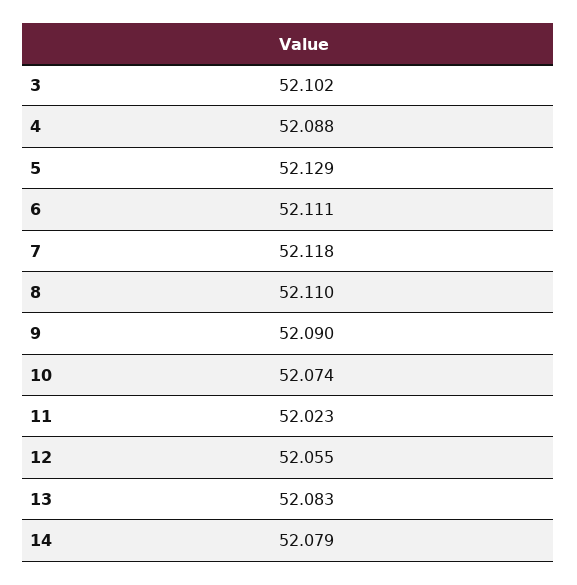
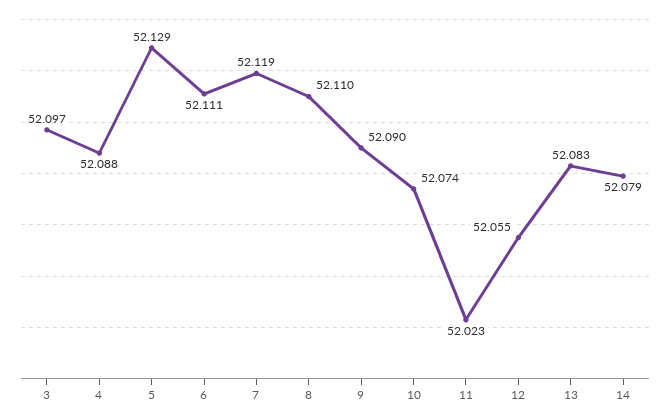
  {
-   "3": 52.102,
+   "3": 52.097,
    "4": 52.088,
    "5": 52.129,
    "6": 52.111,
-   "7": 52.118,
+   "7": 52.119,
    "8": 52.11,
    "9": 52.09,
    "10": 52.074,
    "11": 52.023,
    "12": 52.055,
    "13": 52.083,
    "14": 52.079
  }

